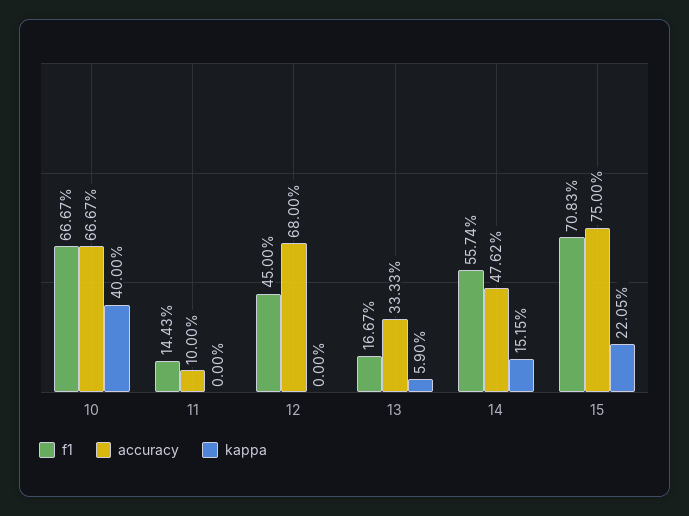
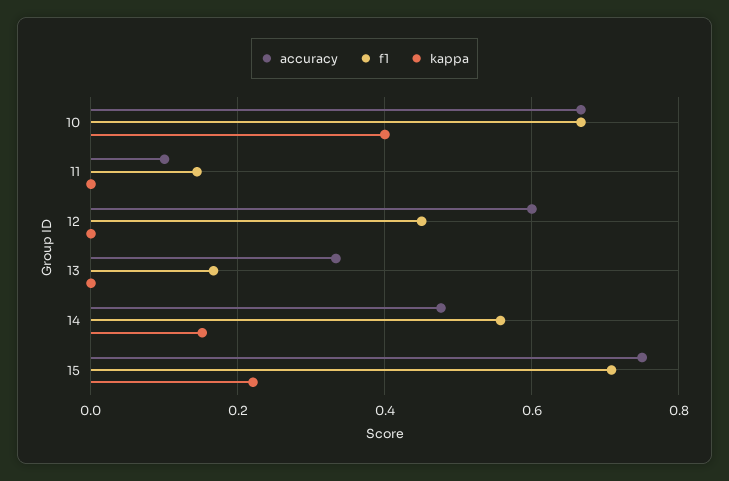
  {
    "f1": {
      "10": 0.6667,
      "11": 0.1443,
      "12": 0.45,
      "13": 0.1667,
      "14": 0.5574,
      "15": 0.7083
    },
    "accuracy": {
      "10": 0.6667,
      "11": 0.1,
-     "12": 0.68,
+     "12": 0.6,
      "13": 0.3333,
      "14": 0.4762,
      "15": 0.75
    },
    "kappa": {
      "10": 0.4,
      "11": 0,
      "12": 0,
-     "13": 0.059,
+     "13": 0,
      "14": 0.1515,
      "15": 0.2205
    }
  }

